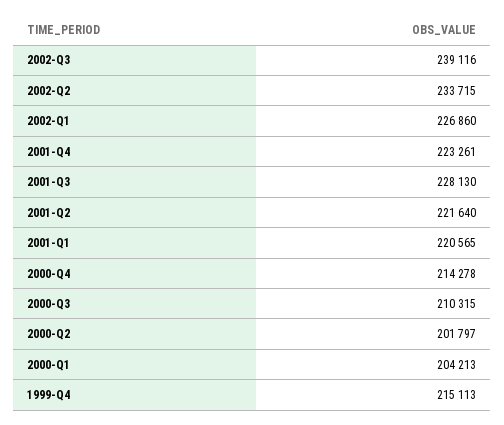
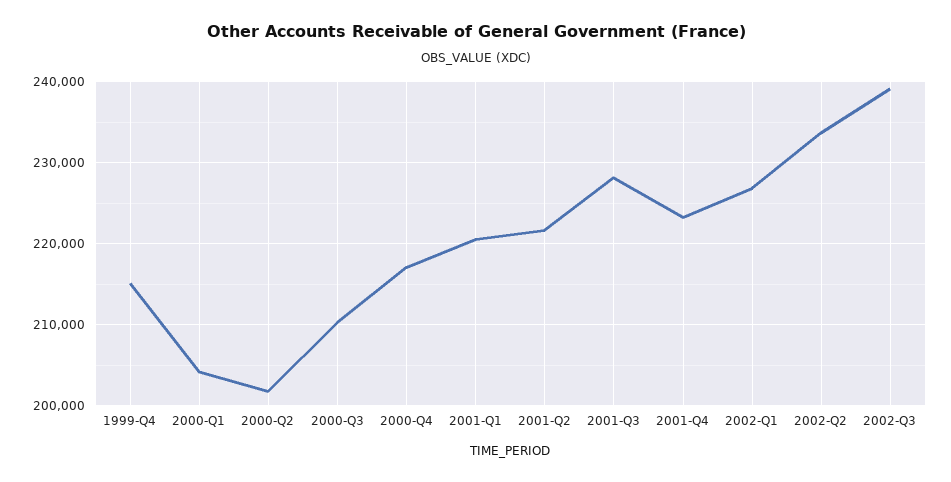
  {
    "2002-Q3": 239116,
    "2002-Q2": 233715,
    "2002-Q1": 226860,
    "2001-Q4": 223261,
    "2001-Q3": 228130,
    "2001-Q2": 221640,
    "2001-Q1": 220565,
-   "2000-Q4": 214278,
+   "2000-Q4": 217000,
    "2000-Q3": 210315,
    "2000-Q2": 201797,
    "2000-Q1": 204213,
    "1999-Q4": 215113
  }

